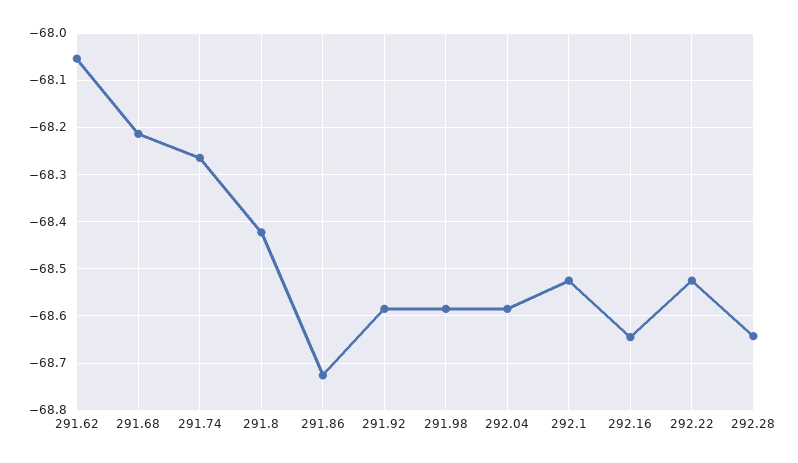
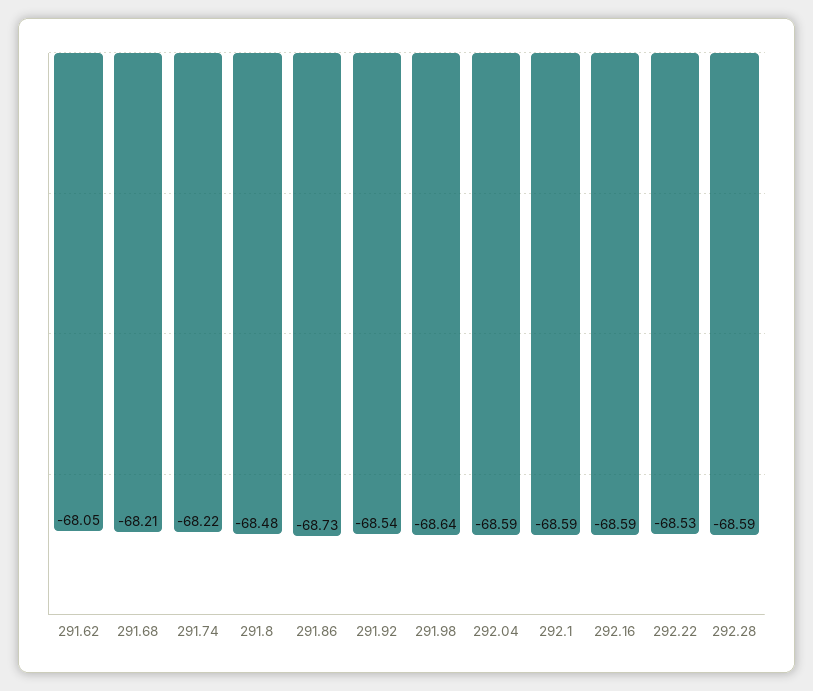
  {
    "291.62": -68.05,
    "291.68": -68.21,
-   "291.74": -68.26,
+   "291.74": -68.22,
-   "291.8": -68.42,
+   "291.8": -68.48,
    "291.86": -68.73,
-   "291.92": -68.58,
+   "291.92": -68.54,
-   "291.98": -68.58,
+   "291.98": -68.64,
    "292.04": -68.59,
-   "292.1": -68.52,
+   "292.1": -68.59,
-   "292.16": -68.64,
+   "292.16": -68.59,
    "292.22": -68.53,
-   "292.28": -68.64
+   "292.28": -68.59
  }

